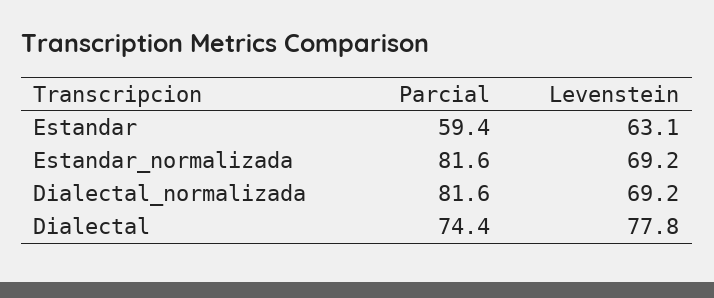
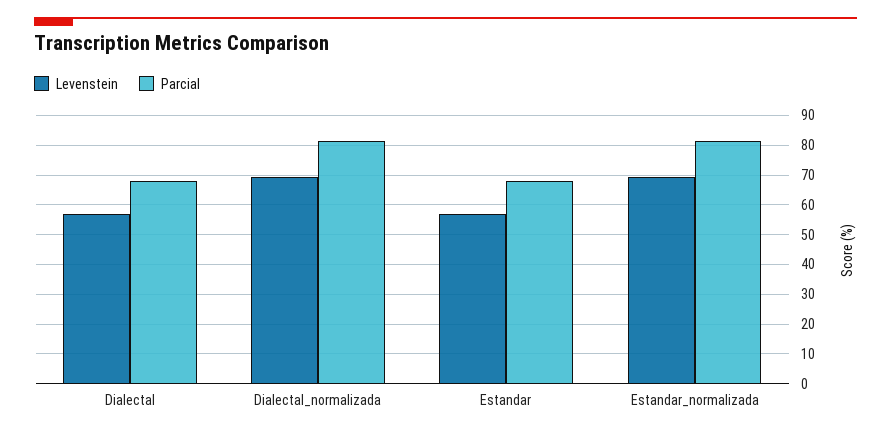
  {
    "Parcial": {
-     "Estandar": 59.4,
+     "Estandar": 67.5,
      "Estandar_normalizada": 81.6,
      "Dialectal_normalizada": 81.6,
-     "Dialectal": 74.4
+     "Dialectal": 67.5
    },
    "Levenstein": {
-     "Estandar": 63.1,
+     "Estandar": 57.5,
      "Estandar_normalizada": 69.2,
      "Dialectal_normalizada": 69.2,
-     "Dialectal": 77.8
+     "Dialectal": 57.5
    }
  }

